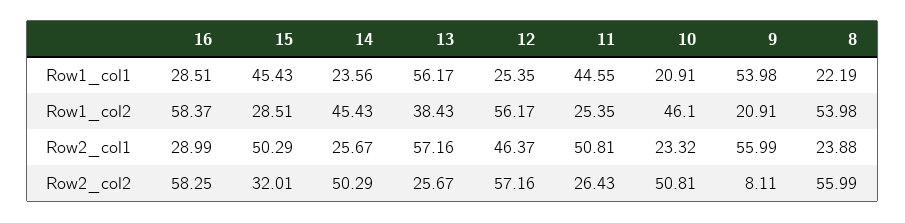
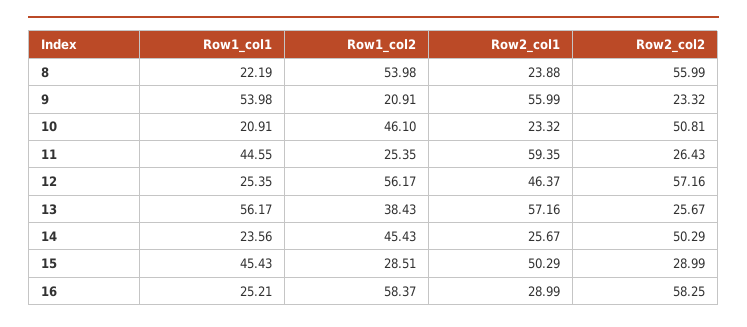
  {
    "16": {
-     "Row1_col1": 28.51,
+     "Row1_col1": 25.21,
      "Row1_col2": 58.37,
      "Row2_col1": 28.99,
      "Row2_col2": 58.25
    },
    "15": {
      "Row1_col1": 45.43,
      "Row1_col2": 28.51,
      "Row2_col1": 50.29,
-     "Row2_col2": 32.01
+     "Row2_col2": 28.99
    },
    "14": {
      "Row1_col1": 23.56,
      "Row1_col2": 45.43,
      "Row2_col1": 25.67,
      "Row2_col2": 50.29
    },
    "13": {
      "Row1_col1": 56.17,
      "Row1_col2": 38.43,
      "Row2_col1": 57.16,
      "Row2_col2": 25.67
    },
    "12": {
      "Row1_col1": 25.35,
      "Row1_col2": 56.17,
      "Row2_col1": 46.37,
      "Row2_col2": 57.16
    },
    "11": {
      "Row1_col1": 44.55,
      "Row1_col2": 25.35,
-     "Row2_col1": 50.81,
+     "Row2_col1": 59.35,
      "Row2_col2": 26.43
    },
    "10": {
      "Row1_col1": 20.91,
      "Row1_col2": 46.1,
      "Row2_col1": 23.32,
      "Row2_col2": 50.81
    },
    "9": {
      "Row1_col1": 53.98,
      "Row1_col2": 20.91,
      "Row2_col1": 55.99,
-     "Row2_col2": 8.11
+     "Row2_col2": 23.32
    },
    "8": {
      "Row1_col1": 22.19,
      "Row1_col2": 53.98,
      "Row2_col1": 23.88,
      "Row2_col2": 55.99
    }
  }

